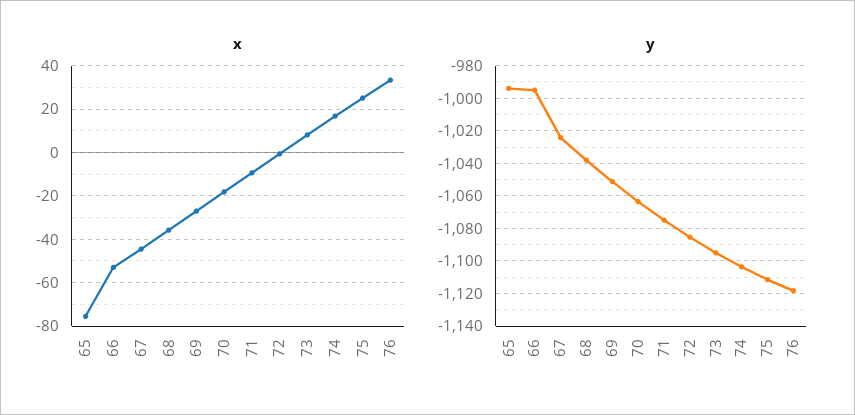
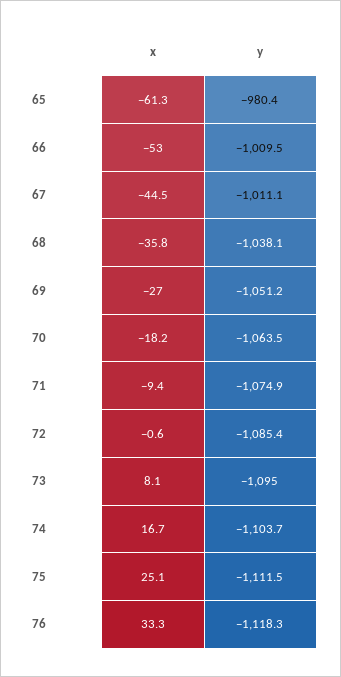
  {
    "x": {
-     "65": -75,
+     "65": -61.3,
      "66": -53,
      "67": -44.5,
      "68": -35.8,
      "69": -27,
      "70": -18.2,
      "71": -9.4,
      "72": -0.6,
      "73": 8.1,
      "74": 16.7,
      "75": 25.1,
      "76": 33.3
    },
    "y": {
-     "65": -995,
+     "65": -980.4,
-     "66": -995,
+     "66": -1009.5,
-     "67": -1025,
+     "67": -1011.1,
      "68": -1038.1,
      "69": -1051.2,
      "70": -1063.5,
      "71": -1074.9,
      "72": -1085.4,
      "73": -1095,
      "74": -1103.7,
      "75": -1111.5,
      "76": -1118.3
    }
  }

